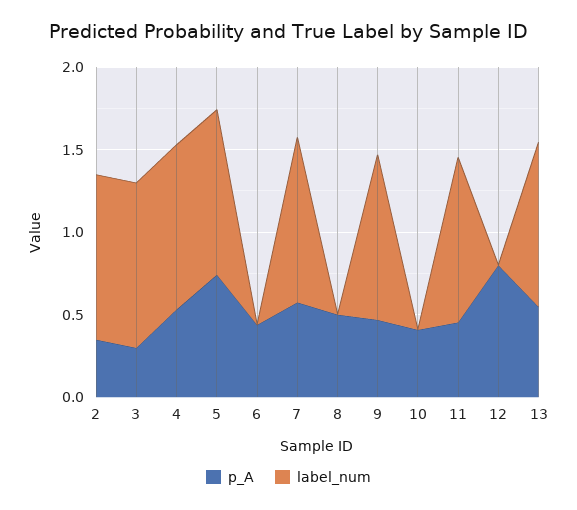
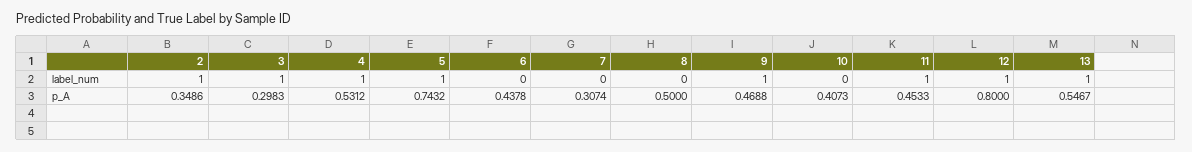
  {
    "p_A": {
      "2": 0.3486,
      "3": 0.2983,
      "4": 0.5312,
      "5": 0.7432,
      "6": 0.4378,
-     "7": 0.6,
+     "7": 0.3074,
      "8": 0.5,
      "9": 0.4688,
      "10": 0.4073,
      "11": 0.4533,
      "12": 0.8,
      "13": 0.5467
    },
    "label_num": {
      "2": 1,
      "3": 1,
      "4": 1,
      "5": 1,
      "6": 0,
-     "7": 1,
+     "7": 0,
      "8": 0,
      "9": 1,
      "10": 0,
      "11": 1,
-     "12": 0,
+     "12": 1,
      "13": 1
    }
  }

